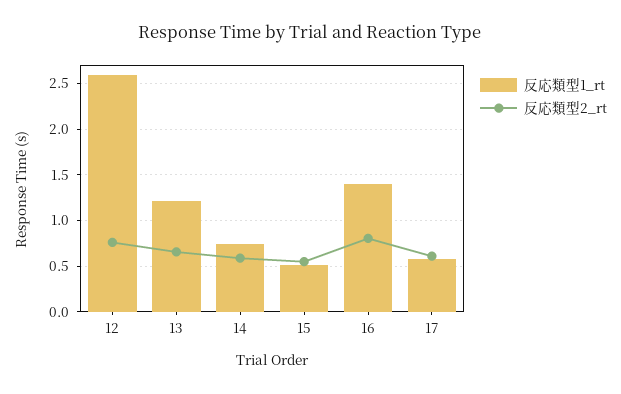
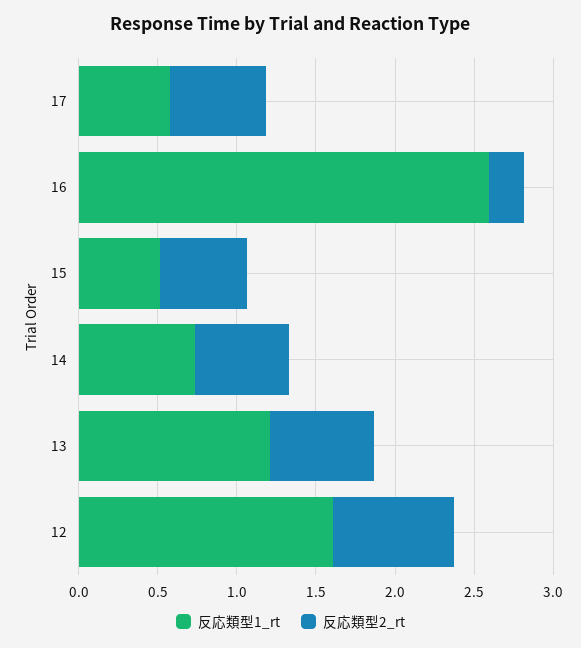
  {
    "反応類型1_rt": {
-     "12": 2.6,
+     "12": 1.6,
      "13": 1.2,
      "14": 0.7,
      "15": 0.5,
-     "16": 1.4,
+     "16": 2.6,
      "17": 0.6
    },
    "反応類型2_rt": {
      "12": 0.8,
      "13": 0.7,
      "14": 0.6,
      "15": 0.5,
-     "16": 0.8,
+     "16": 0.2,
      "17": 0.6
    }
  }

